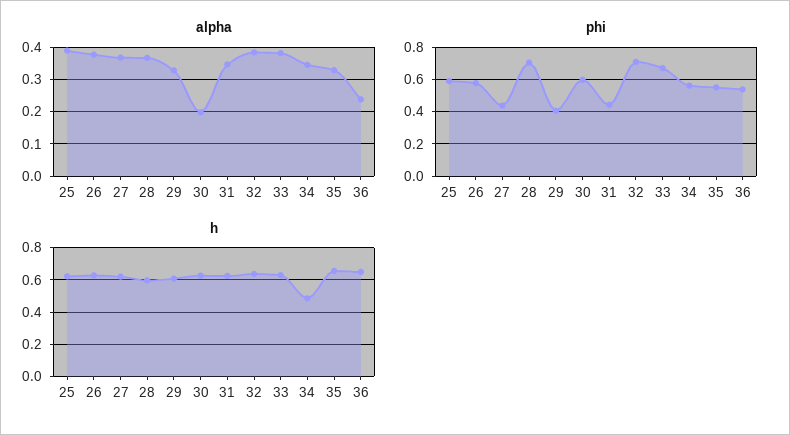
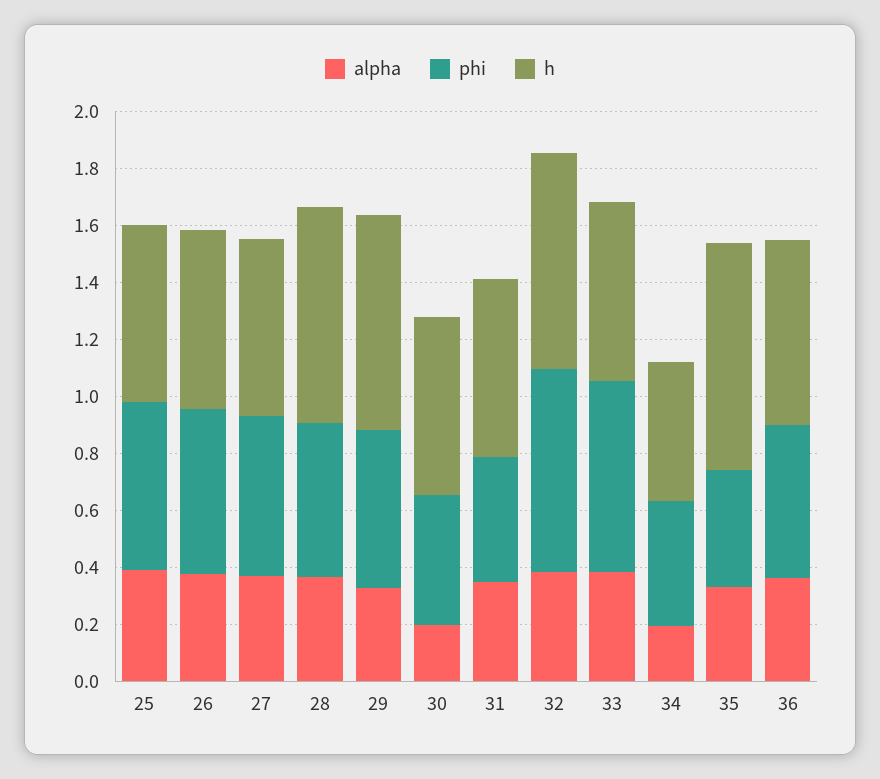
  {
    "alpha": {
      "25": 0.38,
      "26": 0.38,
      "27": 0.36,
      "28": 0.36,
      "29": 0.32,
      "30": 0.2,
      "31": 0.34,
      "32": 0.38,
      "33": 0.38,
-     "34": 0.34,
+     "34": 0.2,
      "35": 0.32,
-     "36": 0.24
+     "36": 0.35
    },
    "phi": {
      "25": 0.6,
      "26": 0.6,
-     "27": 0.45,
+     "27": 0.55,
-     "28": 0.7,
+     "28": 0.55,
-     "29": 0.4,
+     "29": 0.55,
-     "30": 0.6,
+     "30": 0.45,
      "31": 0.45,
      "32": 0.7,
      "33": 0.65,
-     "34": 0.55,
+     "34": 0.45,
-     "35": 0.55,
+     "35": 0.4,
      "36": 0.55
    },
    "h": {
      "25": 0.6,
      "26": 0.65,
      "27": 0.6,
-     "28": 0.6,
+     "28": 0.75,
-     "29": 0.6,
+     "29": 0.75,
      "30": 0.65,
      "31": 0.6,
-     "32": 0.65,
+     "32": 0.75,
      "33": 0.65,
      "34": 0.5,
-     "35": 0.65,
+     "35": 0.8,
      "36": 0.65
    }
  }

